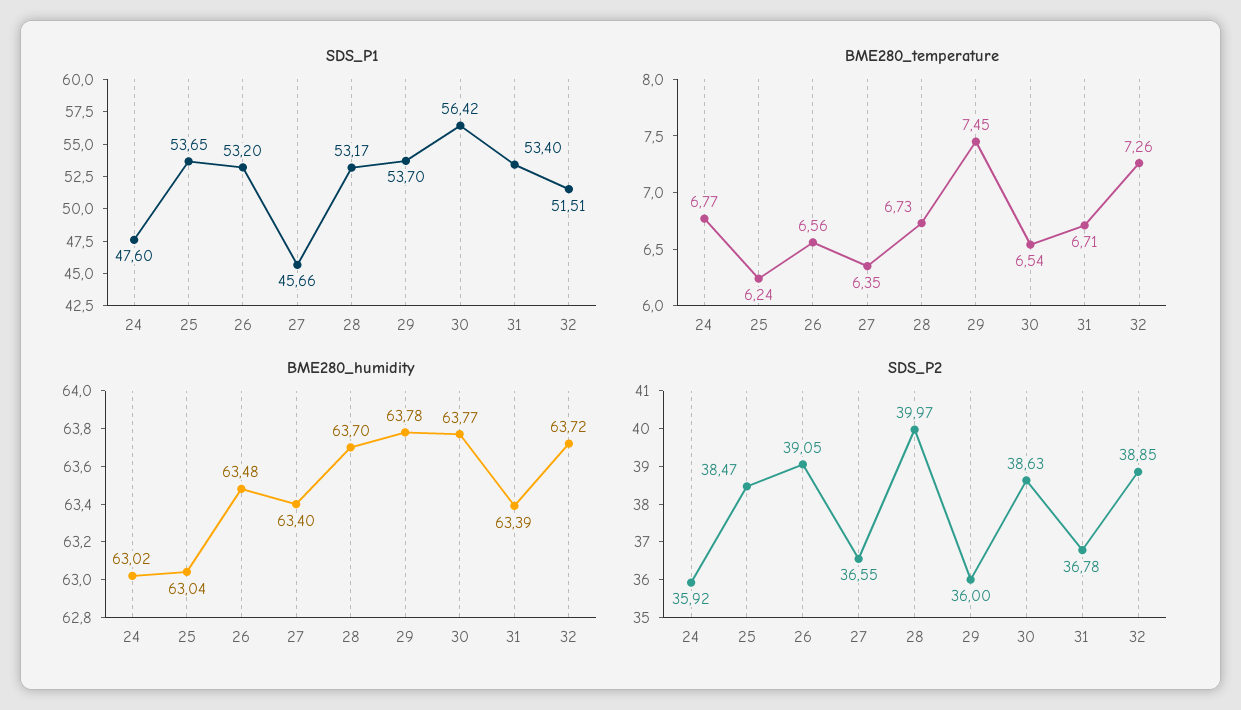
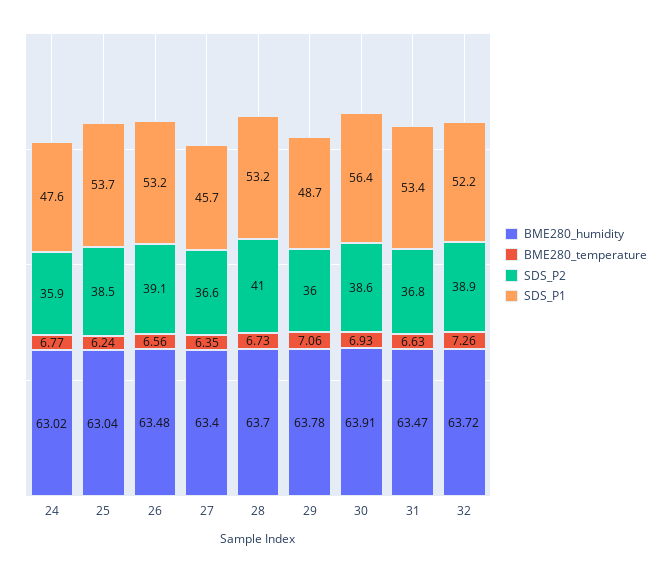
  {
    "SDS_P1": {
      "24": 47.6,
      "25": 53.65,
      "26": 53.2,
      "27": 45.66,
      "28": 53.17,
-     "29": 53.7,
+     "29": 48.7,
      "30": 56.42,
      "31": 53.4,
-     "32": 51.51
+     "32": 52.2
    },
    "BME280_temperature": {
      "24": 6.77,
      "25": 6.24,
      "26": 6.56,
      "27": 6.35,
      "28": 6.73,
-     "29": 7.45,
+     "29": 7.06,
-     "30": 6.54,
+     "30": 6.93,
-     "31": 6.71,
+     "31": 6.63,
      "32": 7.26
    },
    "BME280_humidity": {
      "24": 63.02,
      "25": 63.04,
      "26": 63.48,
      "27": 63.4,
      "28": 63.7,
      "29": 63.78,
-     "30": 63.77,
+     "30": 63.91,
-     "31": 63.39,
+     "31": 63.47,
      "32": 63.72
    },
    "SDS_P2": {
      "24": 35.92,
      "25": 38.47,
      "26": 39.05,
      "27": 36.55,
-     "28": 39.97,
+     "28": 41,
      "29": 36,
      "30": 38.63,
      "31": 36.78,
      "32": 38.85
    }
  }

